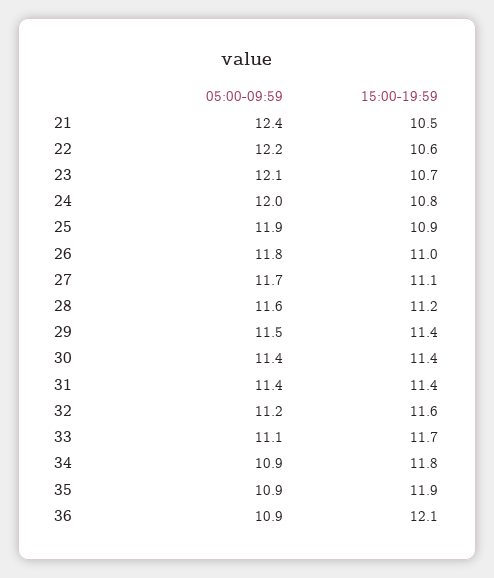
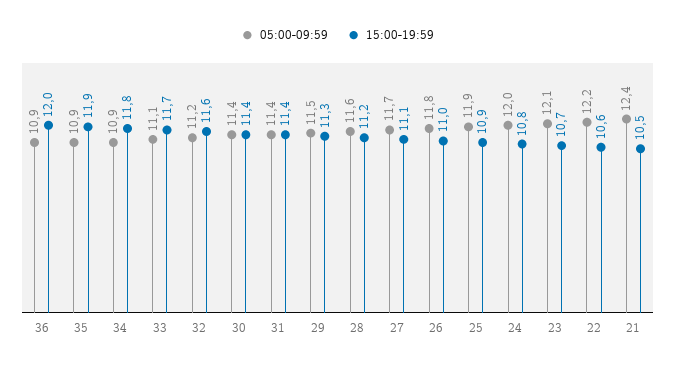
  {
    "05:00-09:59": {
      "21": 12.4,
      "22": 12.2,
      "23": 12.1,
      "24": 12,
      "25": 11.9,
      "26": 11.8,
      "27": 11.7,
      "28": 11.6,
      "29": 11.5,
      "30": 11.4,
      "31": 11.4,
      "32": 11.2,
      "33": 11.1,
      "34": 10.9,
      "35": 10.9,
      "36": 10.9
    },
    "15:00-19:59": {
      "21": 10.5,
      "22": 10.6,
      "23": 10.7,
      "24": 10.8,
      "25": 10.9,
      "26": 11,
      "27": 11.1,
      "28": 11.2,
-     "29": 11.4,
+     "29": 11.3,
      "30": 11.4,
      "31": 11.4,
      "32": 11.6,
      "33": 11.7,
      "34": 11.8,
      "35": 11.9,
-     "36": 12.1
+     "36": 12
    }
  }

